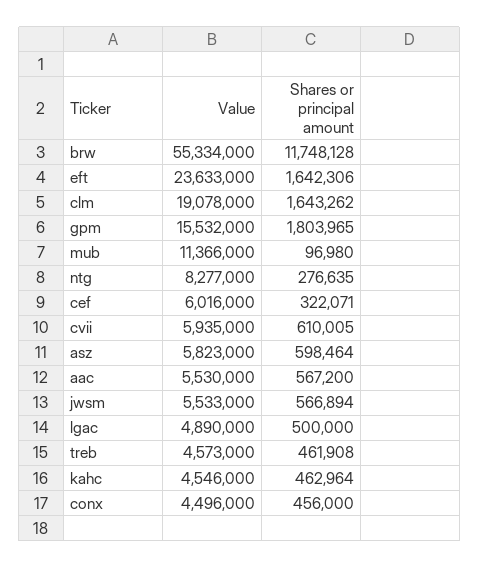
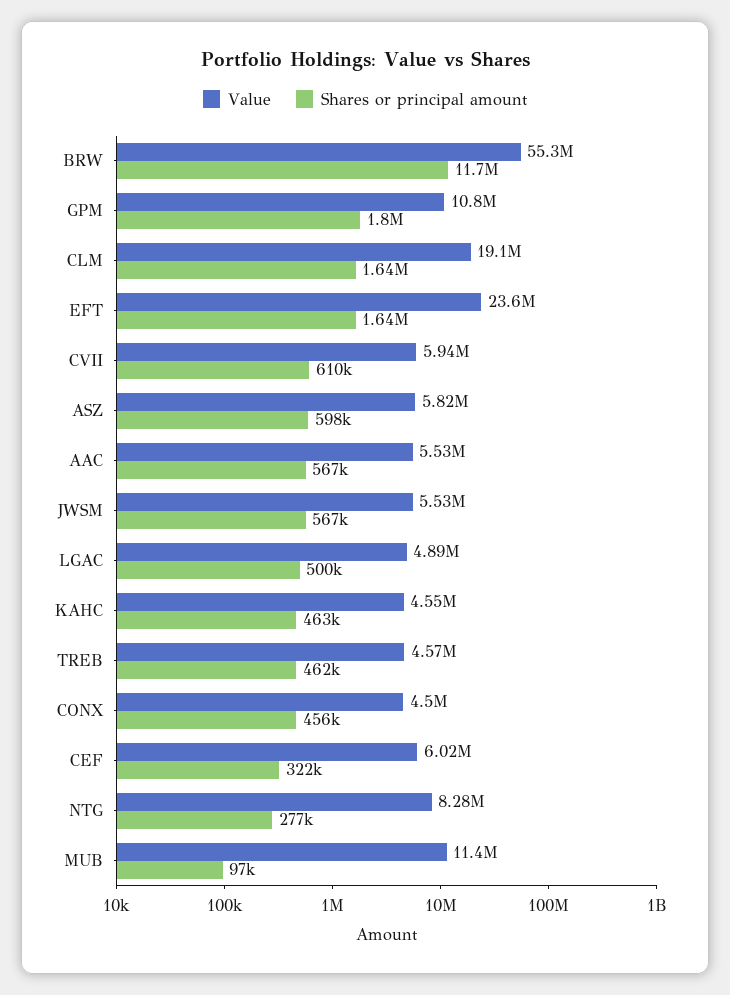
  {
    "Value": {
      "brw": 55334000,
      "eft": 23633000,
      "clm": 19078000,
-     "gpm": 15532000,
+     "gpm": 10800000,
      "mub": 11366000,
      "ntg": 8277000,
      "cef": 6016000,
      "cvii": 5935000,
      "asz": 5823000,
      "aac": 5530000,
      "jwsm": 5533000,
      "lgac": 4890000,
      "treb": 4573000,
      "kahc": 4546000,
      "conx": 4496000
    },
    "Shares or principal amount": {
      "brw": 11748128,
      "eft": 1642306,
      "clm": 1643262,
      "gpm": 1803965,
      "mub": 96980,
      "ntg": 276635,
      "cef": 322071,
      "cvii": 610005,
      "asz": 598464,
      "aac": 567200,
      "jwsm": 566894,
      "lgac": 500000,
      "treb": 461908,
      "kahc": 462964,
      "conx": 456000
    }
  }

